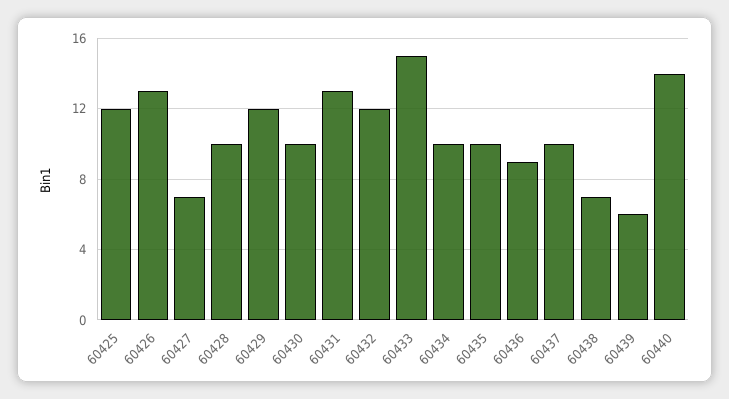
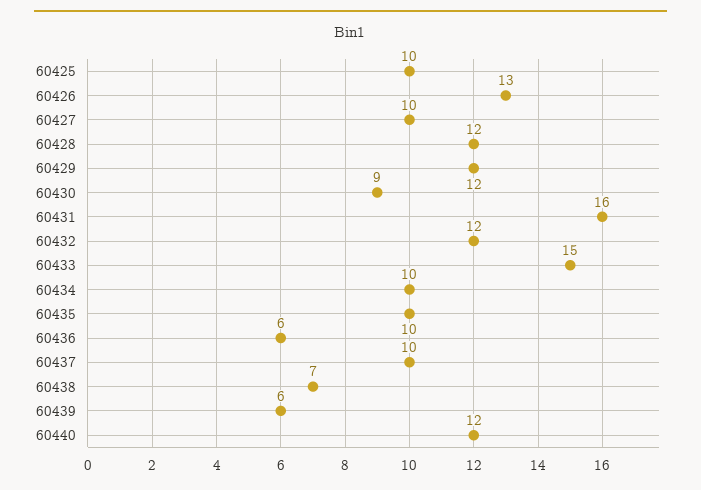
  {
-   "60425": 12,
+   "60425": 10,
    "60426": 13,
-   "60427": 7,
+   "60427": 10,
-   "60428": 10,
+   "60428": 12,
    "60429": 12,
-   "60430": 10,
+   "60430": 9,
-   "60431": 13,
+   "60431": 16,
    "60432": 12,
    "60433": 15,
    "60434": 10,
    "60435": 10,
-   "60436": 9,
+   "60436": 6,
    "60437": 10,
    "60438": 7,
    "60439": 6,
-   "60440": 14
+   "60440": 12
  }

